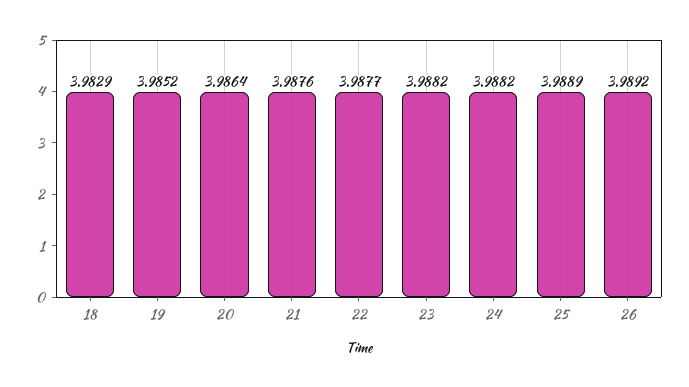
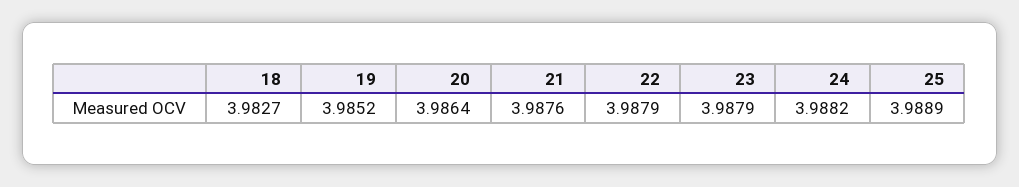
  {
-   "18": 3.9829,
+   "18": 3.9827,
    "19": 3.9852,
    "20": 3.9864,
    "21": 3.9876,
-   "22": 3.9877,
+   "22": 3.9879,
-   "23": 3.9882,
+   "23": 3.9879,
    "24": 3.9882,
-   "25": 3.9889,
+   "25": 3.9889
-   "26": 3.9892
  }

